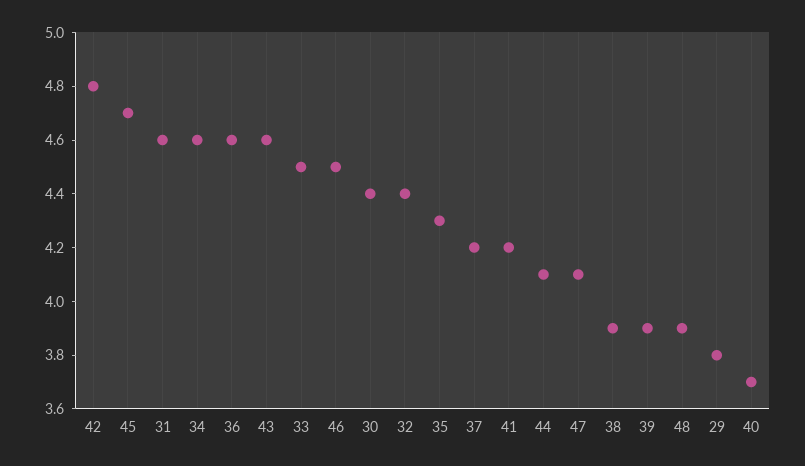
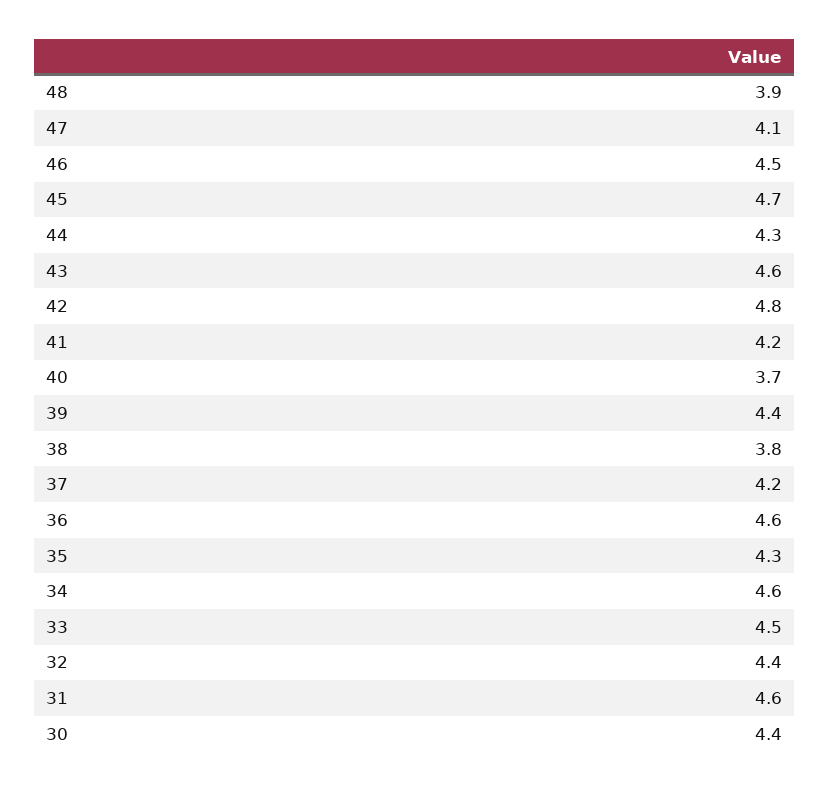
  {
    "42": 4.8,
    "45": 4.7,
    "31": 4.6,
    "34": 4.6,
    "36": 4.6,
    "43": 4.6,
    "33": 4.5,
    "46": 4.5,
    "30": 4.4,
    "32": 4.4,
    "35": 4.3,
    "37": 4.2,
    "41": 4.2,
-   "44": 4.1,
+   "44": 4.3,
    "47": 4.1,
-   "38": 3.9,
+   "38": 3.8,
-   "39": 3.9,
+   "39": 4.4,
    "48": 3.9,
-   "29": 3.8,
    "40": 3.7
  }

